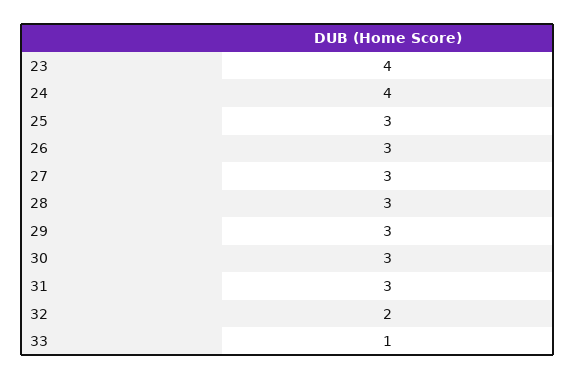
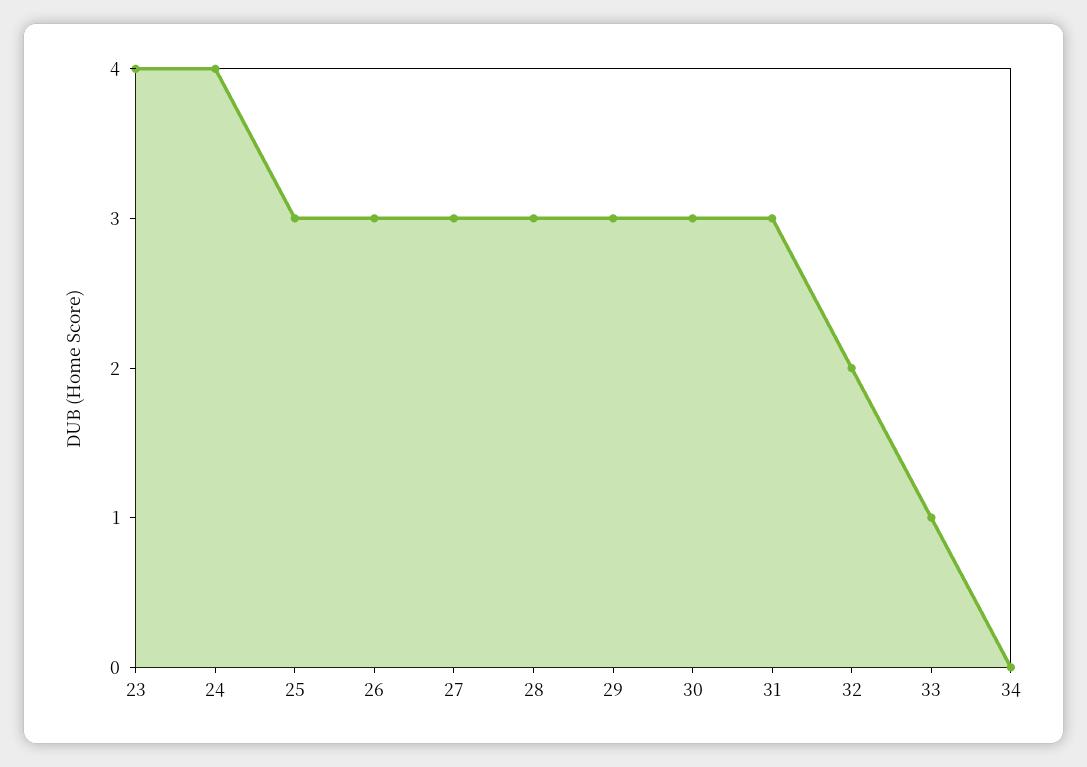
  {
    "23": 4,
    "24": 4,
    "25": 3,
    "26": 3,
    "27": 3,
    "28": 3,
    "29": 3,
    "30": 3,
    "31": 3,
    "32": 2,
-   "33": 1
+   "33": 1,
+   "34": 0
  }

